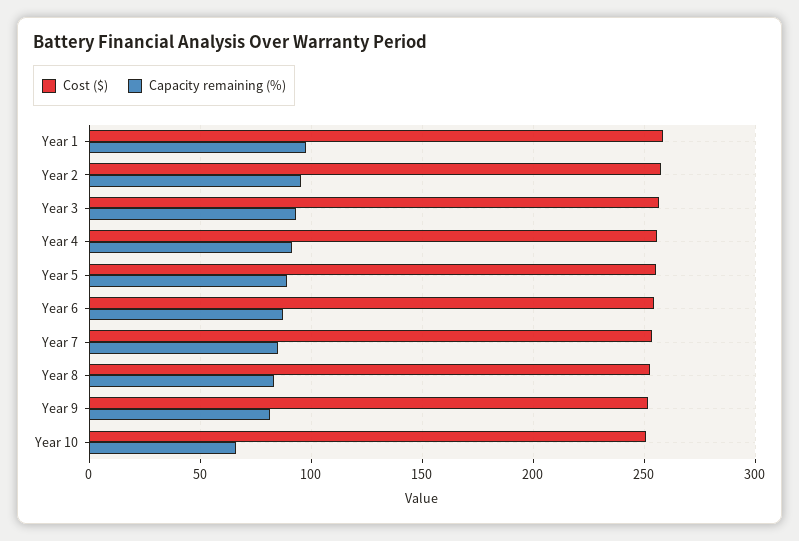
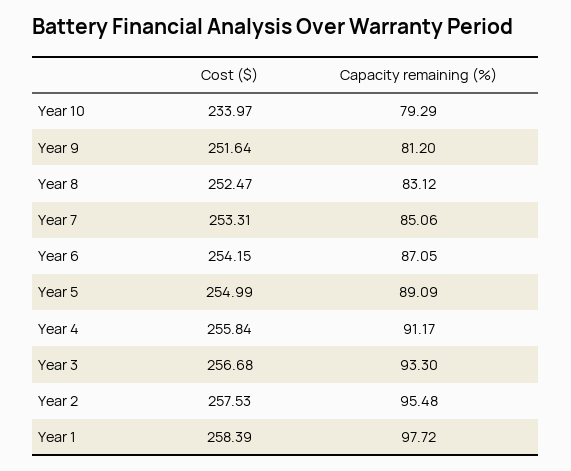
  {
    "Cost ($)": {
      "Year 1": 258.39,
      "Year 2": 257.53,
      "Year 3": 256.68,
      "Year 4": 255.84,
      "Year 5": 254.99,
      "Year 6": 254.15,
      "Year 7": 253.31,
      "Year 8": 252.47,
      "Year 9": 251.64,
-     "Year 10": 250
+     "Year 10": 233.97
    },
    "Capacity remaining (%)": {
      "Year 1": 97.72,
      "Year 2": 95.48,
      "Year 3": 93.3,
      "Year 4": 91.17,
      "Year 5": 89.09,
      "Year 6": 87.05,
      "Year 7": 85.06,
      "Year 8": 83.12,
      "Year 9": 81.2,
-     "Year 10": 65
+     "Year 10": 79.29
    }
  }

